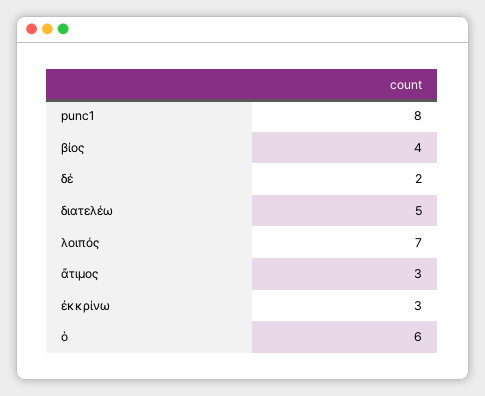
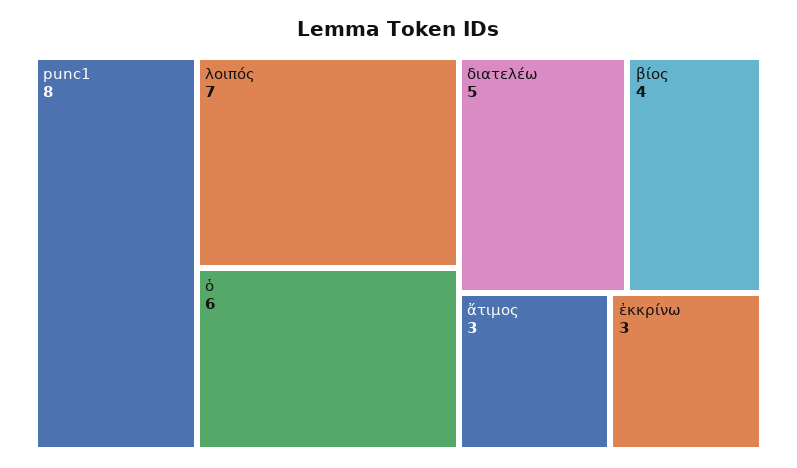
  {
    "punc1": 8,
    "βίος": 4,
-   "δέ": 2,
    "διατελέω": 5,
    "λοιπός": 7,
    "ἄτιμος": 3,
    "ἐκκρίνω": 3,
    "ὁ": 6
  }

